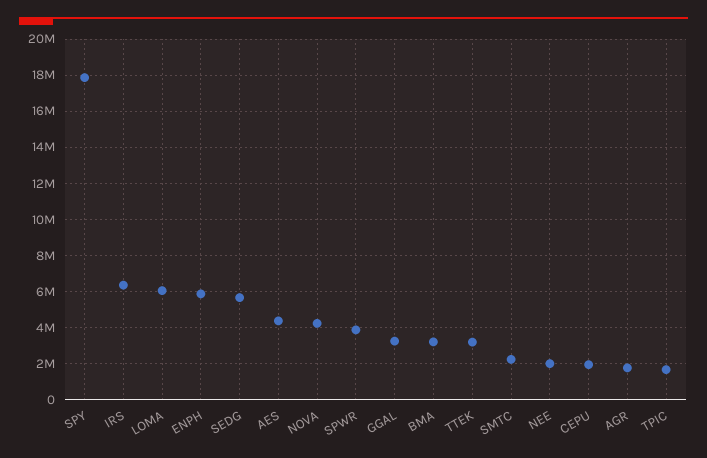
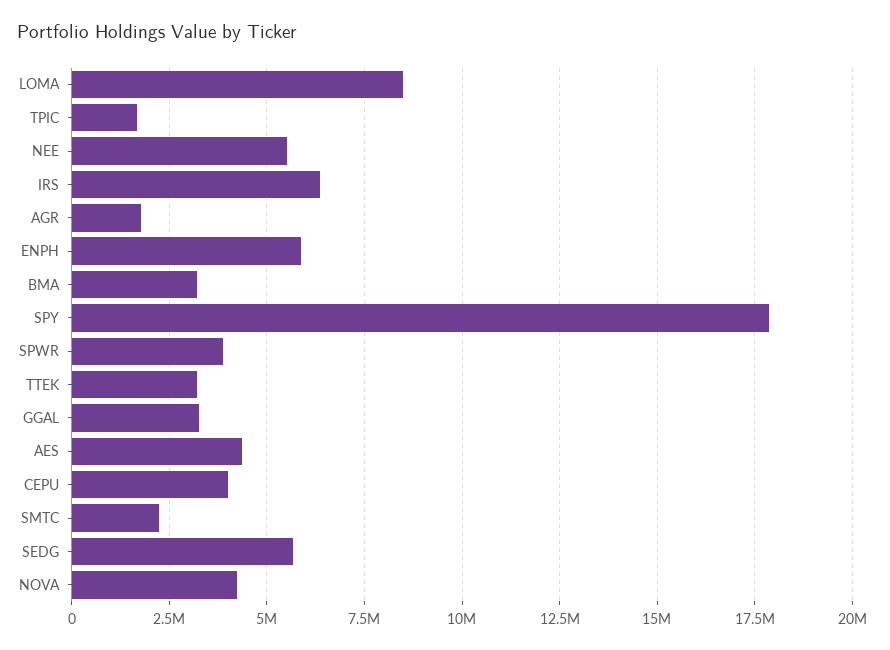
  {
    "SPY": 17750000,
    "IRS": 6250000,
-   "LOMA": 6000000,
+   "LOMA": 8500000,
    "ENPH": 5750000,
    "SEDG": 5750000,
    "AES": 4250000,
    "NOVA": 4250000,
    "SPWR": 4000000,
    "GGAL": 3250000,
    "BMA": 3250000,
    "TTEK": 3250000,
    "SMTC": 2250000,
-   "NEE": 2000000,
+   "NEE": 5500000,
-   "CEPU": 2000000,
+   "CEPU": 4000000,
    "AGR": 1750000,
    "TPIC": 1750000
  }

